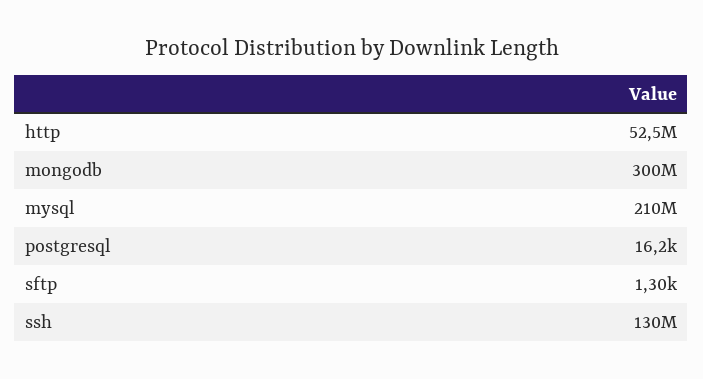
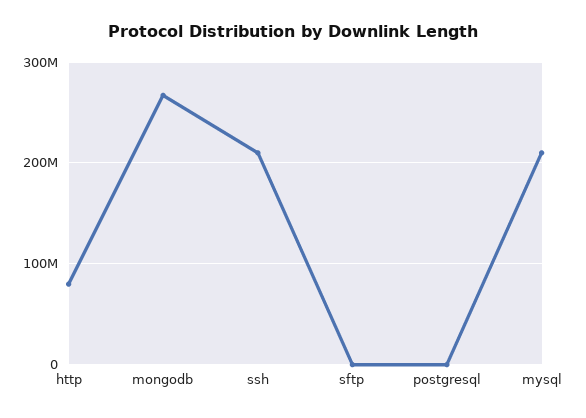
  {
-   "http": 52500000,
+   "http": 80000000,
-   "mongodb": 300000000,
+   "mongodb": 270000000,
    "mysql": 210000000,
    "postgresql": 16200,
    "sftp": 1300,
-   "ssh": 130000000
+   "ssh": 210000000
  }

